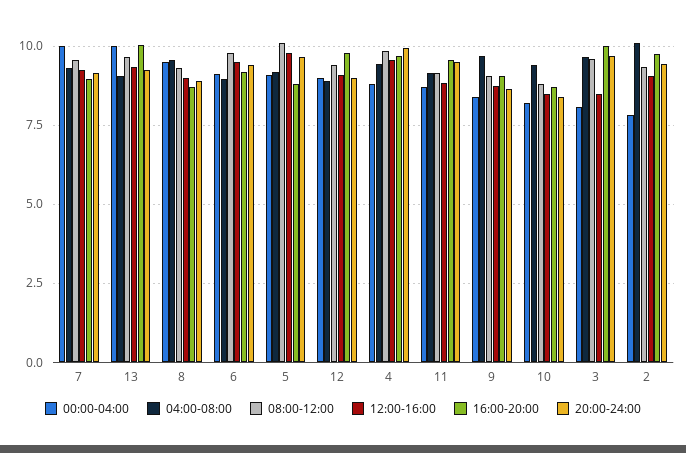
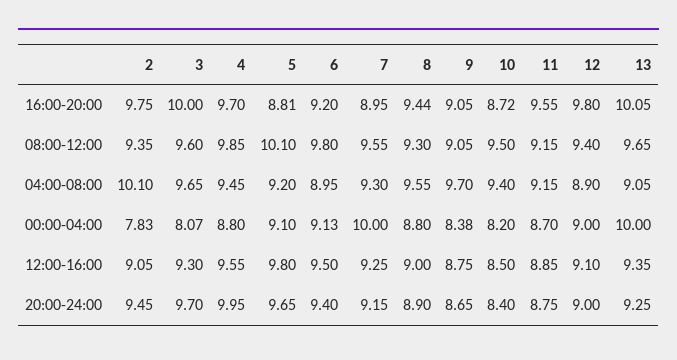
  {
    "00:00-04:00": {
      "7": 10,
      "13": 10,
-     "8": 9.5,
+     "8": 8.8,
      "6": 9.13,
      "5": 9.1,
      "12": 9,
      "4": 8.8,
      "11": 8.7,
      "9": 8.38,
      "10": 8.2,
      "3": 8.07,
      "2": 7.83
    },
    "04:00-08:00": {
      "7": 9.3,
      "13": 9.05,
      "8": 9.55,
      "6": 8.95,
      "5": 9.2,
      "12": 8.9,
      "4": 9.45,
      "11": 9.15,
      "9": 9.7,
      "10": 9.4,
      "3": 9.65,
      "2": 10.1
    },
    "08:00-12:00": {
      "7": 9.55,
      "13": 9.65,
      "8": 9.3,
      "6": 9.8,
      "5": 10.1,
      "12": 9.4,
      "4": 9.85,
      "11": 9.15,
      "9": 9.05,
-     "10": 8.75,
+     "10": 9.5,
      "3": 9.6,
      "2": 9.35
    },
    "12:00-16:00": {
      "7": 9.25,
      "13": 9.35,
      "8": 9,
      "6": 9.5,
      "5": 9.8,
      "12": 9.1,
      "4": 9.55,
      "11": 8.85,
      "9": 8.75,
      "10": 8.5,
-     "3": 8.5,
+     "3": 9.3,
      "2": 9.05
    },
    "16:00-20:00": {
      "7": 8.95,
      "13": 10.05,
-     "8": 8.75,
+     "8": 9.44,
      "6": 9.2,
      "5": 8.81,
      "12": 9.8,
      "4": 9.7,
      "11": 9.55,
      "9": 9.05,
      "10": 8.72,
      "3": 10,
      "2": 9.75
    },
    "20:00-24:00": {
      "7": 9.15,
      "13": 9.25,
      "8": 8.9,
      "6": 9.4,
      "5": 9.65,
      "12": 9,
      "4": 9.95,
-     "11": 9.5,
+     "11": 8.75,
      "9": 8.65,
      "10": 8.4,
      "3": 9.7,
      "2": 9.45
    }
  }

